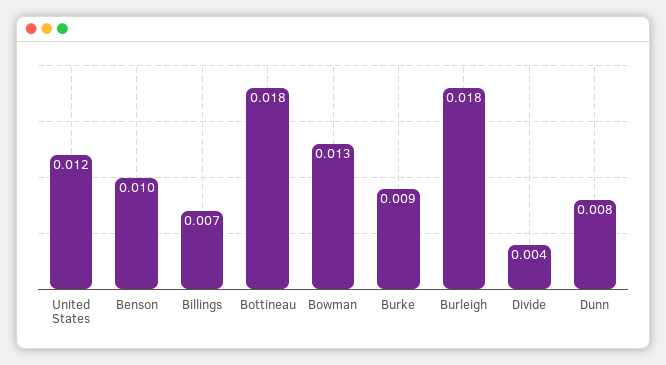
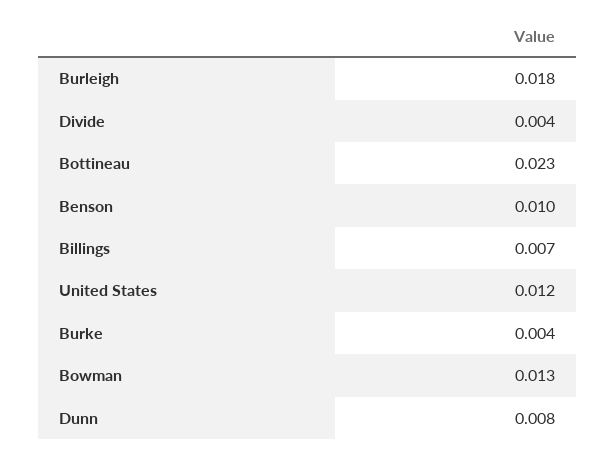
  {
    "United States": 0.012,
    "Benson": 0.01,
    "Billings": 0.007,
-   "Bottineau": 0.018,
+   "Bottineau": 0.023,
    "Bowman": 0.013,
-   "Burke": 0.009,
+   "Burke": 0.004,
    "Burleigh": 0.018,
    "Divide": 0.004,
    "Dunn": 0.008
  }

